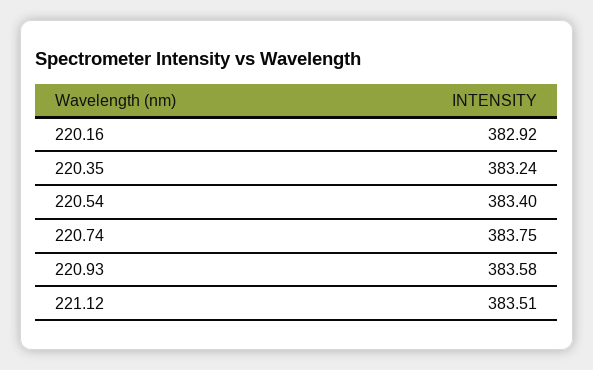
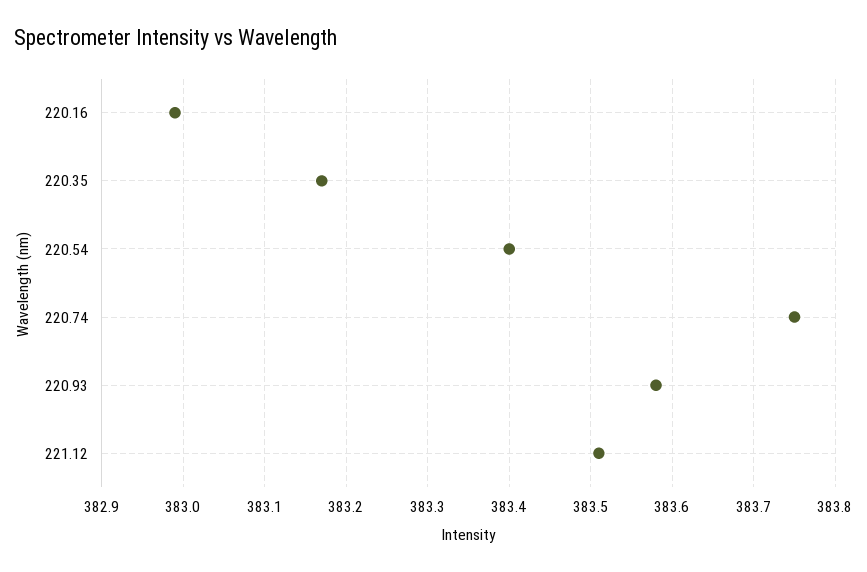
  {
-   "220.16": 382.92,
+   "220.16": 382.99,
-   "220.35": 383.24,
+   "220.35": 383.17,
    "220.54": 383.4,
    "220.74": 383.75,
    "220.93": 383.58,
    "221.12": 383.51
  }

